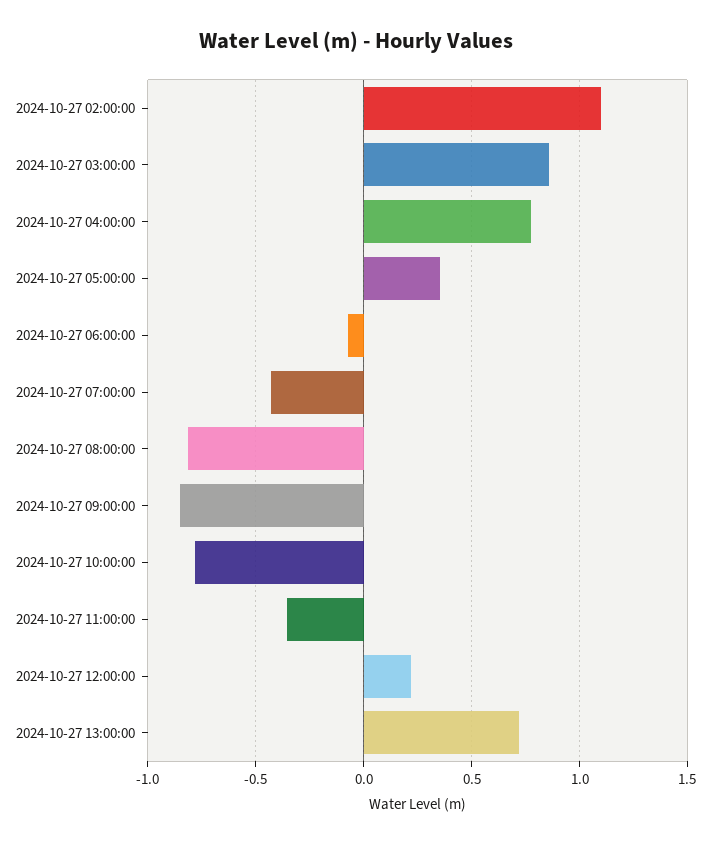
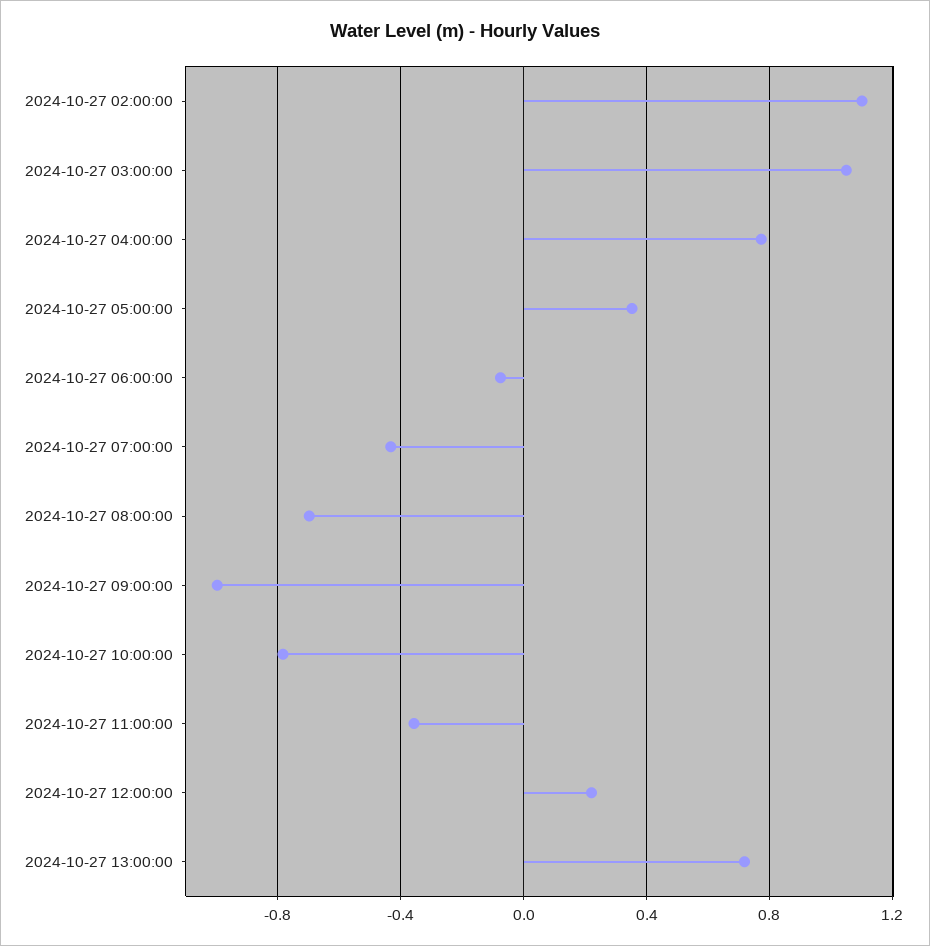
  {
    "2024-10-27 02:00:00": 1.1,
-   "2024-10-27 03:00:00": 0.85,
+   "2024-10-27 03:00:00": 1.05,
    "2024-10-27 04:00:00": 0.75,
    "2024-10-27 05:00:00": 0.35,
    "2024-10-27 06:00:00": -0.1,
    "2024-10-27 07:00:00": -0.45,
-   "2024-10-27 08:00:00": -0.8,
+   "2024-10-27 08:00:00": -0.7,
-   "2024-10-27 09:00:00": -0.85,
+   "2024-10-27 09:00:00": -1,
    "2024-10-27 10:00:00": -0.8,
    "2024-10-27 11:00:00": -0.35,
    "2024-10-27 12:00:00": 0.2,
    "2024-10-27 13:00:00": 0.7
  }

